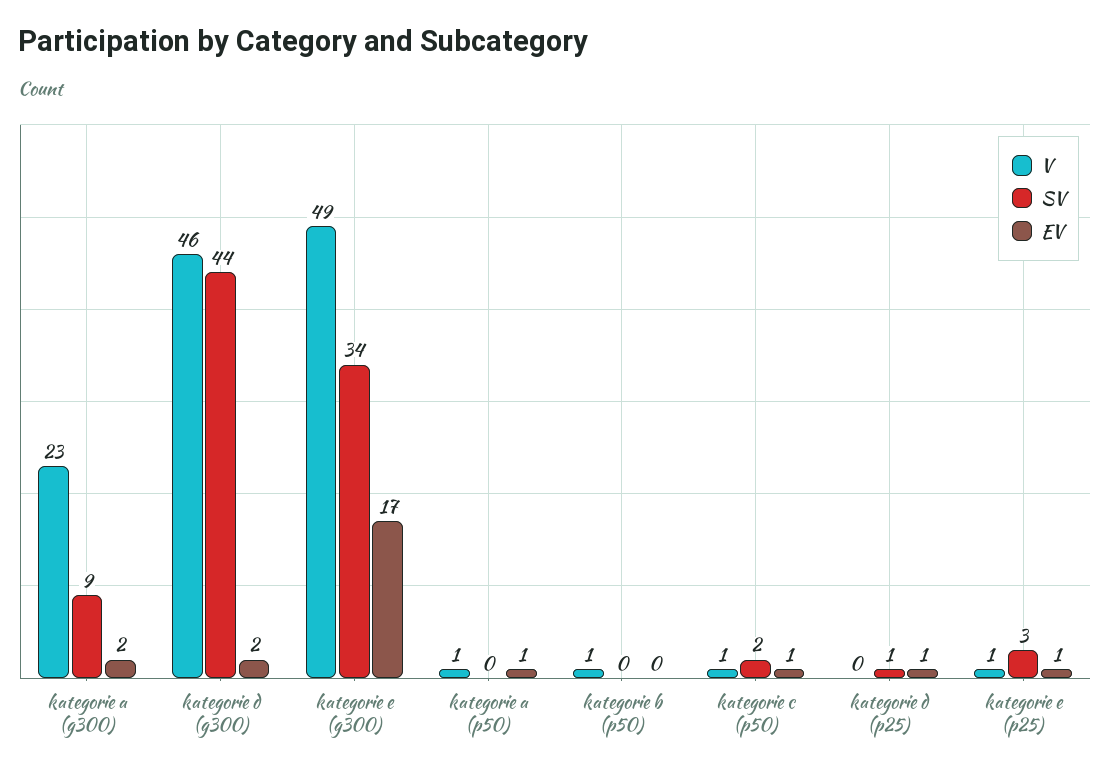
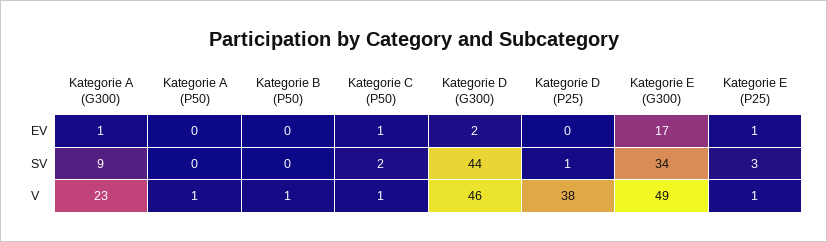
  {
    "V": {
      "kategorie a (g300)": 23,
      "kategorie d (g300)": 46,
      "kategorie e (g300)": 49,
      "kategorie a (p50)": 1,
      "kategorie b (p50)": 1,
      "kategorie c (p50)": 1,
-     "kategorie d (p25)": 0,
+     "kategorie d (p25)": 38,
      "kategorie e (p25)": 1
    },
    "SV": {
      "kategorie a (g300)": 9,
      "kategorie d (g300)": 44,
      "kategorie e (g300)": 34,
      "kategorie a (p50)": 0,
      "kategorie b (p50)": 0,
      "kategorie c (p50)": 2,
      "kategorie d (p25)": 1,
      "kategorie e (p25)": 3
    },
    "EV": {
-     "kategorie a (g300)": 2,
+     "kategorie a (g300)": 1,
      "kategorie d (g300)": 2,
      "kategorie e (g300)": 17,
-     "kategorie a (p50)": 1,
+     "kategorie a (p50)": 0,
      "kategorie b (p50)": 0,
      "kategorie c (p50)": 1,
-     "kategorie d (p25)": 1,
+     "kategorie d (p25)": 0,
      "kategorie e (p25)": 1
    }
  }

